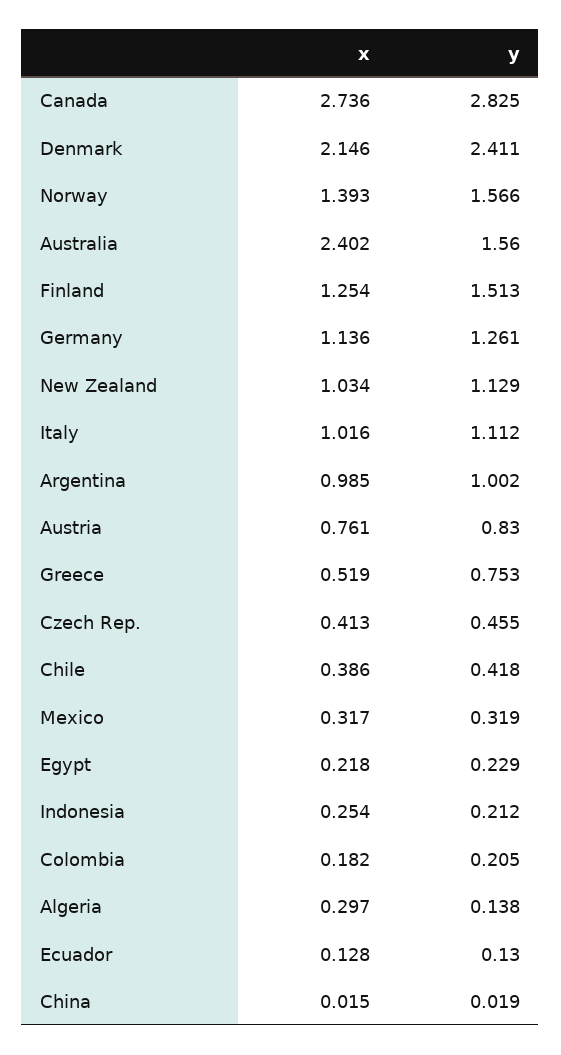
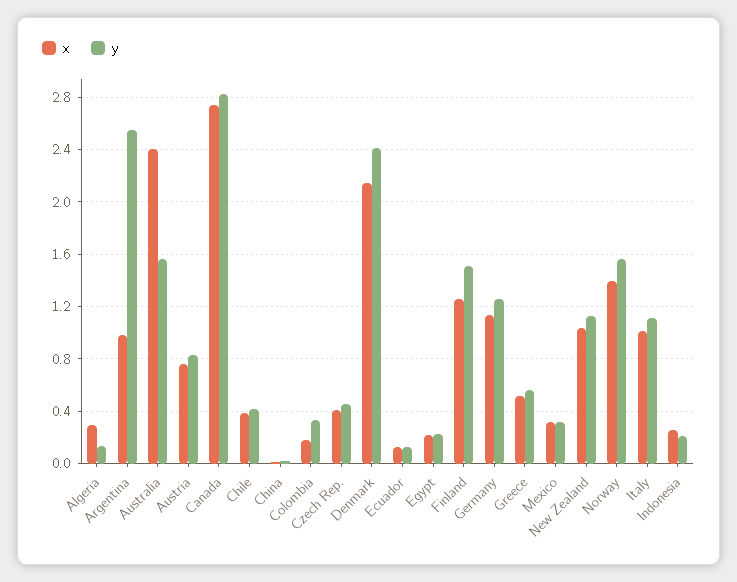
  {
    "x": {
      "Canada": 2.736,
      "Denmark": 2.146,
      "Norway": 1.393,
      "Australia": 2.402,
      "Finland": 1.254,
      "Germany": 1.136,
      "New Zealand": 1.034,
      "Italy": 1.016,
      "Argentina": 0.985,
      "Austria": 0.761,
      "Greece": 0.519,
      "Czech Rep.": 0.413,
      "Chile": 0.386,
      "Mexico": 0.317,
      "Egypt": 0.218,
      "Indonesia": 0.254,
      "Colombia": 0.182,
      "Algeria": 0.297,
      "Ecuador": 0.128,
      "China": 0.015
    },
    "y": {
      "Canada": 2.825,
      "Denmark": 2.411,
      "Norway": 1.566,
      "Australia": 1.56,
      "Finland": 1.513,
      "Germany": 1.261,
      "New Zealand": 1.129,
      "Italy": 1.112,
-     "Argentina": 1.002,
+     "Argentina": 2.55,
      "Austria": 0.83,
-     "Greece": 0.753,
+     "Greece": 0.55,
      "Czech Rep.": 0.455,
      "Chile": 0.418,
      "Mexico": 0.319,
      "Egypt": 0.229,
      "Indonesia": 0.212,
-     "Colombia": 0.205,
+     "Colombia": 0.35,
      "Algeria": 0.138,
      "Ecuador": 0.13,
      "China": 0.019
    }
  }

